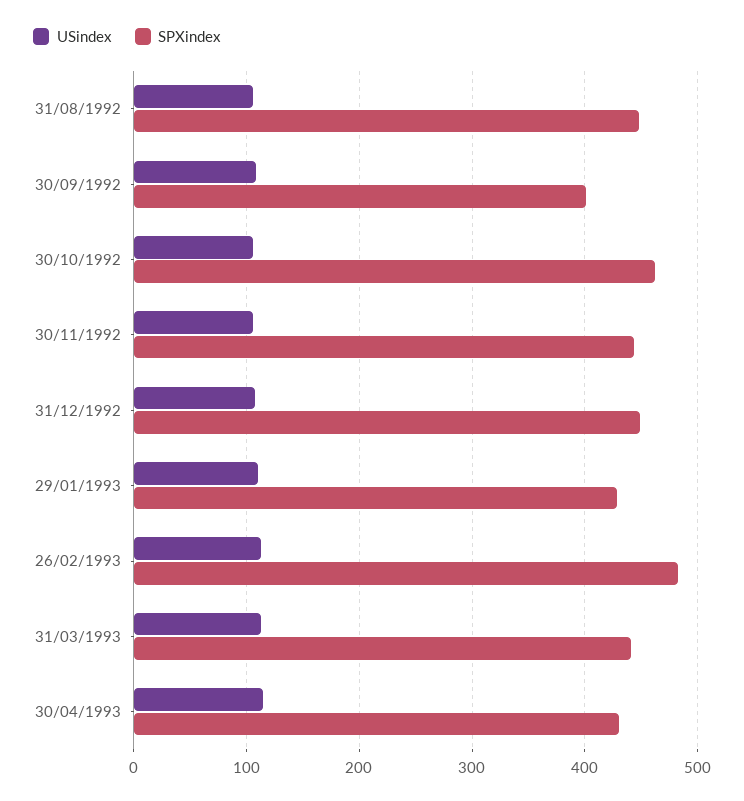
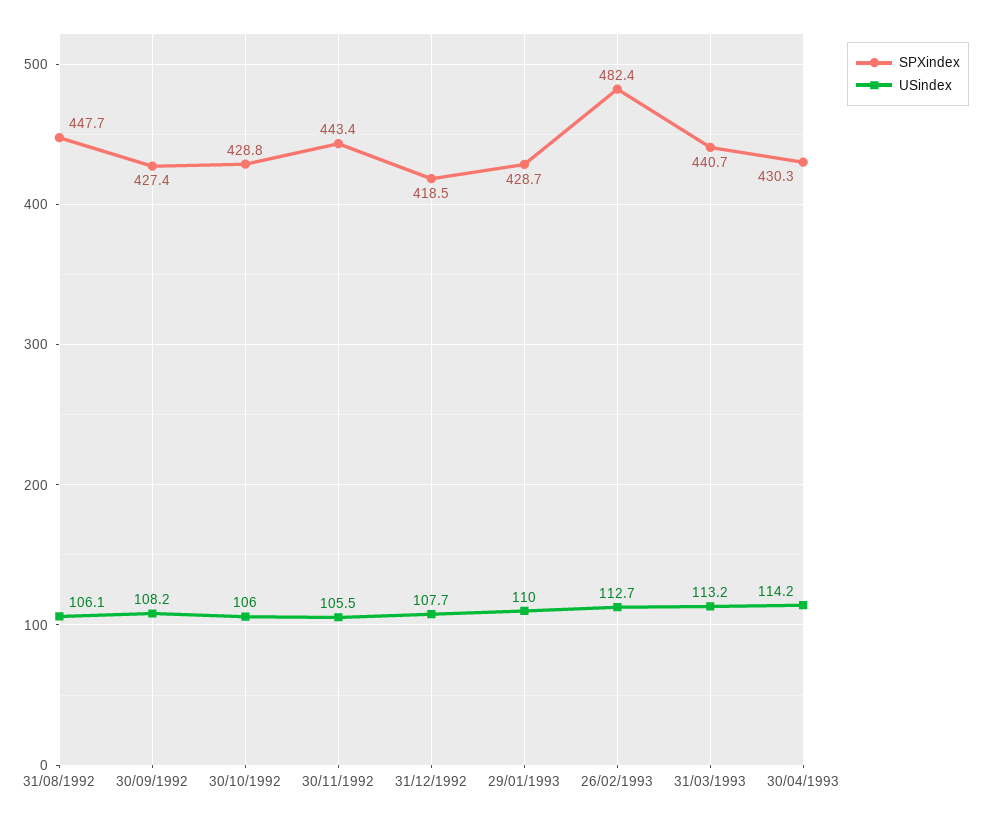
  {
    "USindex": {
      "31/08/1992": 106.1,
      "30/09/1992": 108.2,
      "30/10/1992": 106,
      "30/11/1992": 105.5,
      "31/12/1992": 107.7,
      "29/01/1993": 110,
      "26/02/1993": 112.7,
      "31/03/1993": 113.2,
      "30/04/1993": 114.2
    },
    "SPXindex": {
      "31/08/1992": 447.7,
-     "30/09/1992": 400,
+     "30/09/1992": 427.4,
-     "30/10/1992": 460,
+     "30/10/1992": 428.8,
      "30/11/1992": 443.4,
-     "31/12/1992": 450,
+     "31/12/1992": 418.5,
      "29/01/1993": 428.7,
      "26/02/1993": 482.4,
      "31/03/1993": 440.7,
      "30/04/1993": 430.3
    }
  }

